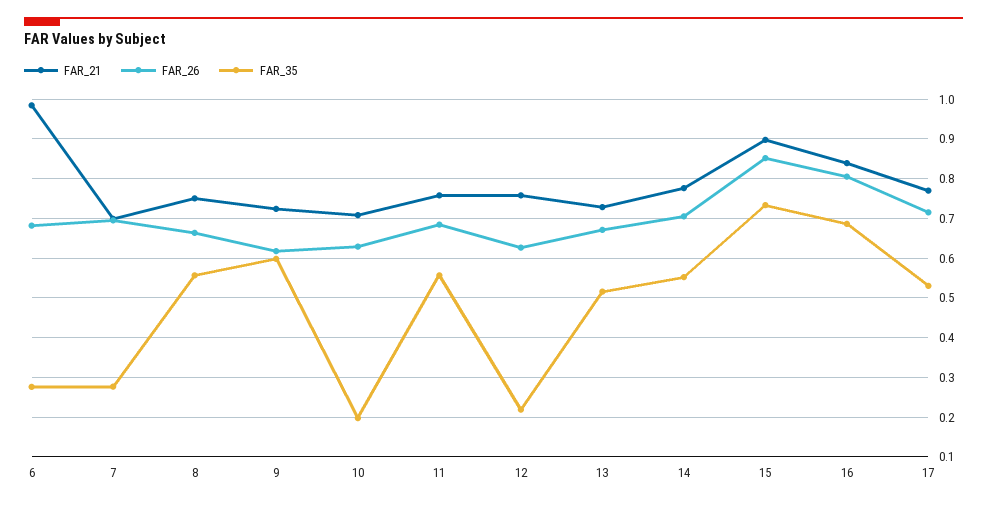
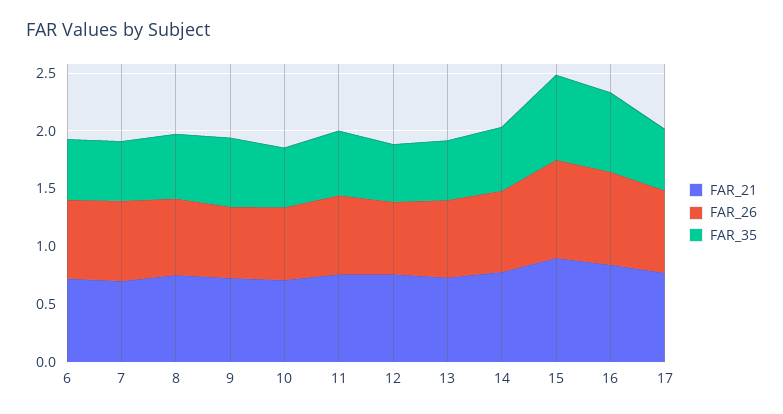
  {
    "FAR_21": {
-     "6": 0.98,
+     "6": 0.7,
      "7": 0.7,
      "8": 0.76,
      "9": 0.72,
      "10": 0.7,
      "11": 0.76,
      "12": 0.76,
      "13": 0.72,
      "14": 0.78,
      "15": 0.9,
      "16": 0.84,
      "17": 0.78
    },
    "FAR_26": {
      "6": 0.68,
      "7": 0.7,
      "8": 0.66,
      "9": 0.62,
      "10": 0.62,
      "11": 0.68,
      "12": 0.62,
      "13": 0.68,
      "14": 0.7,
      "15": 0.86,
      "16": 0.8,
      "17": 0.72
    },
    "FAR_35": {
-     "6": 0.28,
+     "6": 0.5,
-     "7": 0.28,
+     "7": 0.5,
      "8": 0.56,
      "9": 0.6,
-     "10": 0.2,
+     "10": 0.5,
      "11": 0.56,
-     "12": 0.22,
+     "12": 0.5,
      "13": 0.52,
      "14": 0.56,
      "15": 0.74,
      "16": 0.68,
      "17": 0.54
    }
  }

